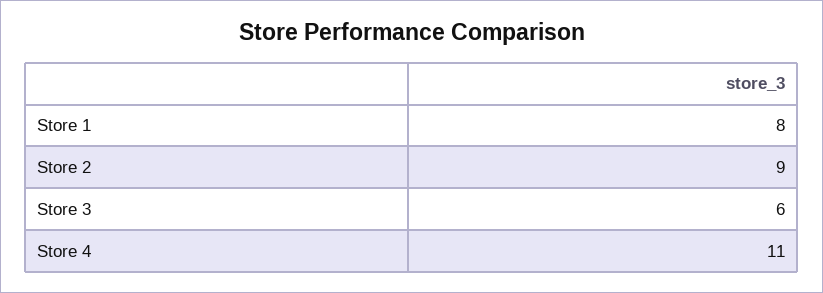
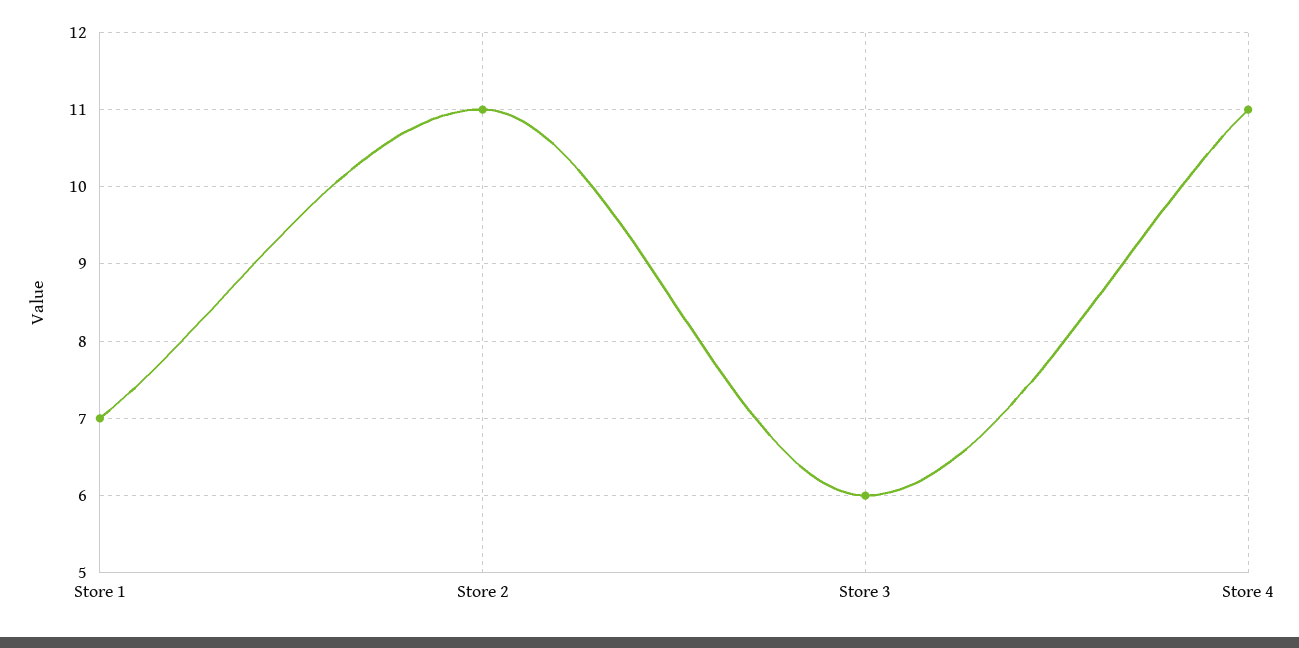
  {
-   "Store 1": 8,
+   "Store 1": 7,
-   "Store 2": 9,
+   "Store 2": 11,
    "Store 3": 6,
    "Store 4": 11
  }

